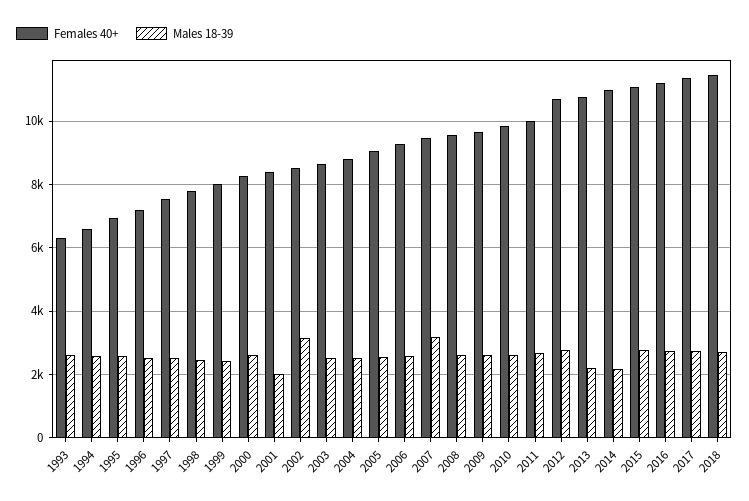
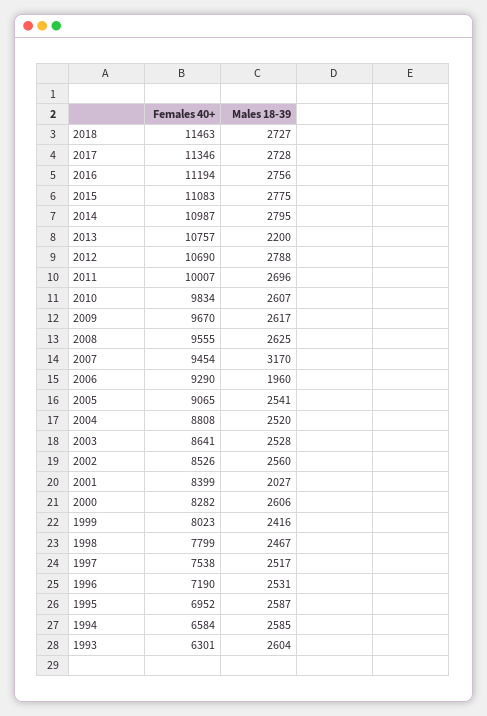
  {
    "Females 40+": {
      "1993": 6301,
      "1994": 6584,
      "1995": 6952,
      "1996": 7190,
      "1997": 7538,
      "1998": 7799,
      "1999": 8023,
      "2000": 8282,
      "2001": 8399,
      "2002": 8526,
      "2003": 8641,
      "2004": 8808,
      "2005": 9065,
      "2006": 9290,
      "2007": 9454,
      "2008": 9555,
      "2009": 9670,
      "2010": 9834,
      "2011": 10007,
      "2012": 10690,
      "2013": 10757,
      "2014": 10987,
      "2015": 11083,
      "2016": 11194,
      "2017": 11346,
      "2018": 11463
    },
    "Males 18-39": {
      "1993": 2604,
      "1994": 2585,
      "1995": 2587,
      "1996": 2531,
      "1997": 2517,
      "1998": 2467,
      "1999": 2416,
      "2000": 2606,
      "2001": 2027,
-     "2002": 3200,
+     "2002": 2560,
      "2003": 2528,
      "2004": 2520,
      "2005": 2541,
-     "2006": 2600,
+     "2006": 1960,
      "2007": 3170,
      "2008": 2625,
      "2009": 2617,
      "2010": 2607,
      "2011": 2696,
      "2012": 2788,
      "2013": 2200,
-     "2014": 2200,
+     "2014": 2795,
      "2015": 2775,
      "2016": 2756,
      "2017": 2728,
      "2018": 2727
    }
  }

